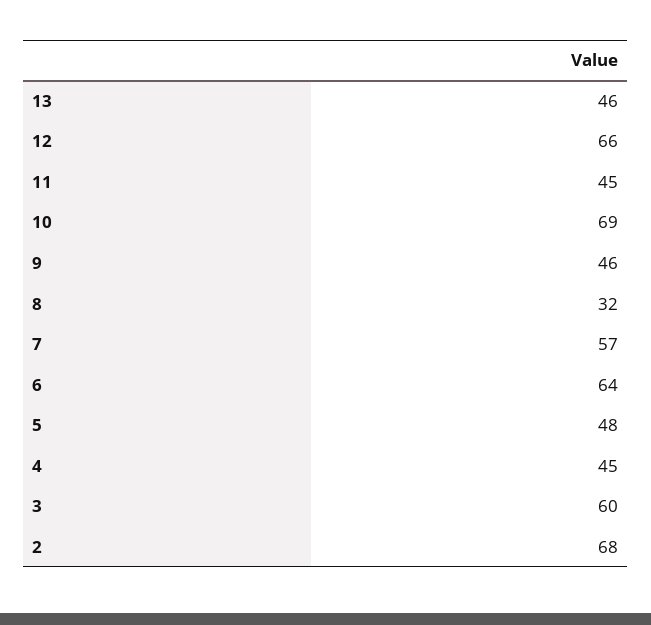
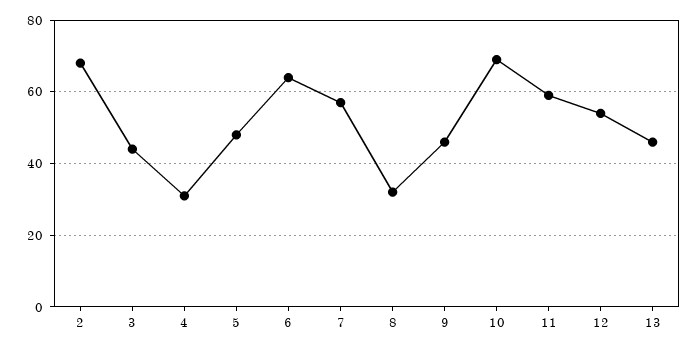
  {
    "13": 46,
-   "12": 66,
+   "12": 55,
-   "11": 45,
+   "11": 60,
    "10": 69,
    "9": 46,
    "8": 32,
    "7": 57,
    "6": 64,
    "5": 48,
-   "4": 45,
+   "4": 30,
-   "3": 60,
+   "3": 45,
    "2": 68
  }

